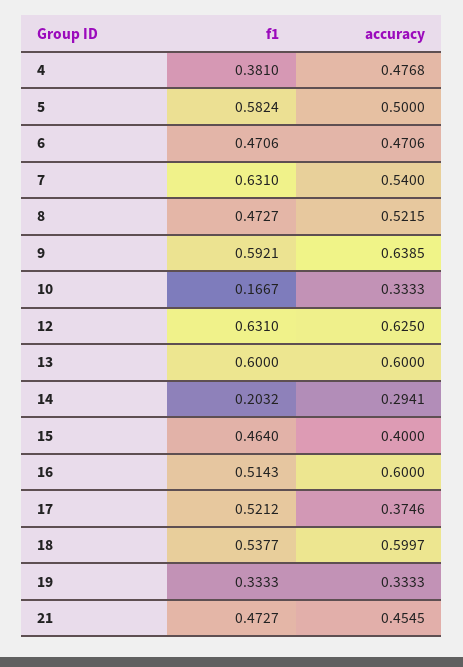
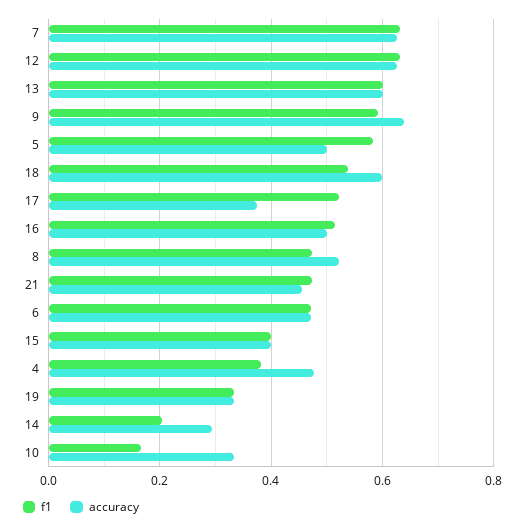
  {
    "f1": {
      "4": 0.381,
      "5": 0.5824,
      "6": 0.4706,
      "7": 0.631,
      "8": 0.4727,
      "9": 0.5921,
      "10": 0.1667,
      "12": 0.631,
      "13": 0.6,
      "14": 0.2032,
-     "15": 0.464,
+     "15": 0.4,
      "16": 0.5143,
      "17": 0.5212,
      "18": 0.5377,
      "19": 0.3333,
      "21": 0.4727
    },
    "accuracy": {
      "4": 0.4768,
      "5": 0.5,
      "6": 0.4706,
-     "7": 0.54,
+     "7": 0.62,
      "8": 0.5215,
      "9": 0.6385,
      "10": 0.3333,
      "12": 0.625,
      "13": 0.6,
      "14": 0.2941,
      "15": 0.4,
-     "16": 0.6,
+     "16": 0.5,
      "17": 0.3746,
      "18": 0.5997,
      "19": 0.3333,
      "21": 0.4545
    }
  }

